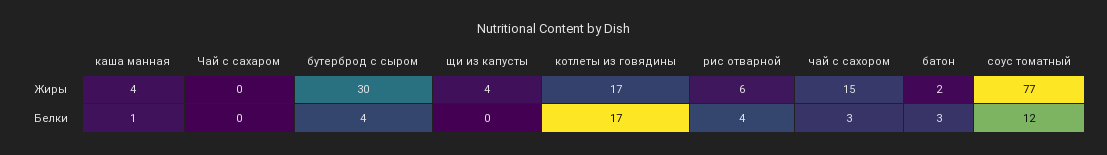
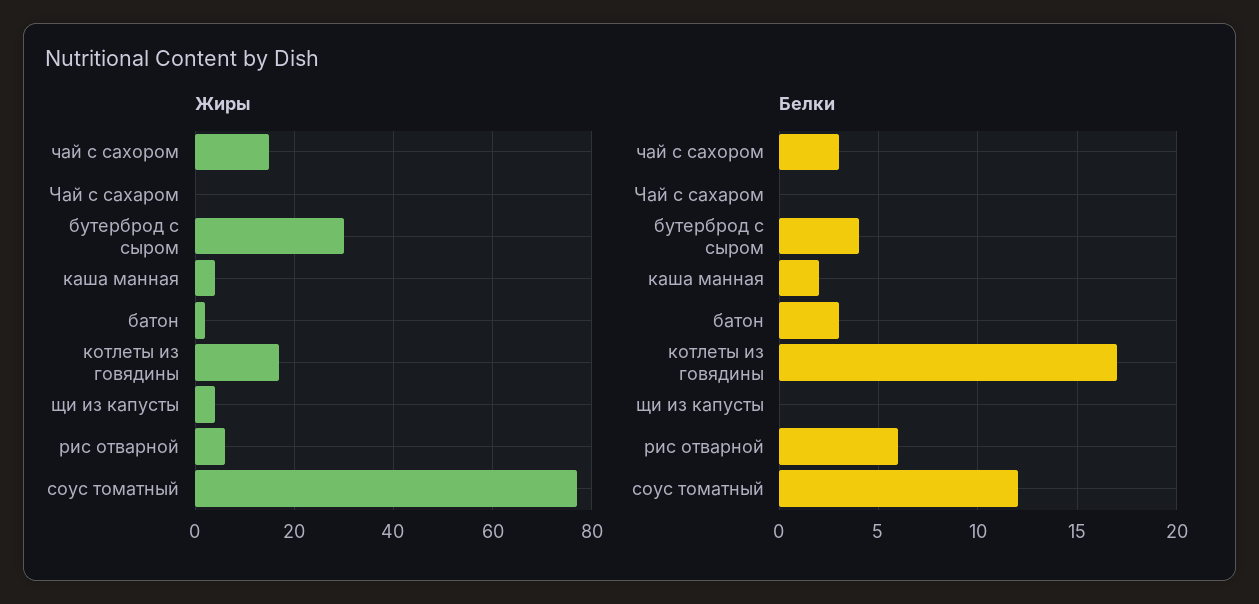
  {
    "Жиры": {
      "каша манная": 4,
      "Чай с сахаром": 0,
      "бутерброд с сыром": 30,
      "щи из капусты": 4,
      "котлеты из говядины": 17,
      "рис отварной": 6,
      "чай с сахором": 15,
      "батон": 2,
      "соус томатный": 77
    },
    "Белки": {
-     "каша манная": 1,
+     "каша манная": 2,
      "Чай с сахаром": 0,
      "бутерброд с сыром": 4,
      "щи из капусты": 0,
      "котлеты из говядины": 17,
-     "рис отварной": 4,
+     "рис отварной": 6,
      "чай с сахором": 3,
      "батон": 3,
      "соус томатный": 12
    }
  }

